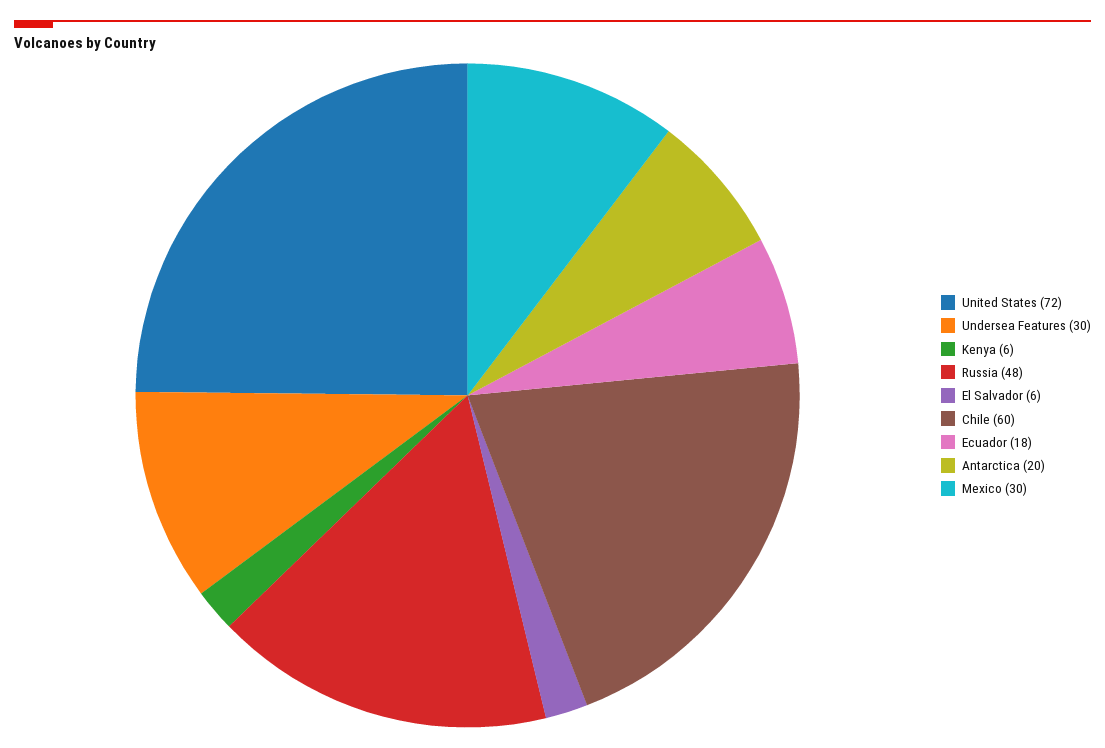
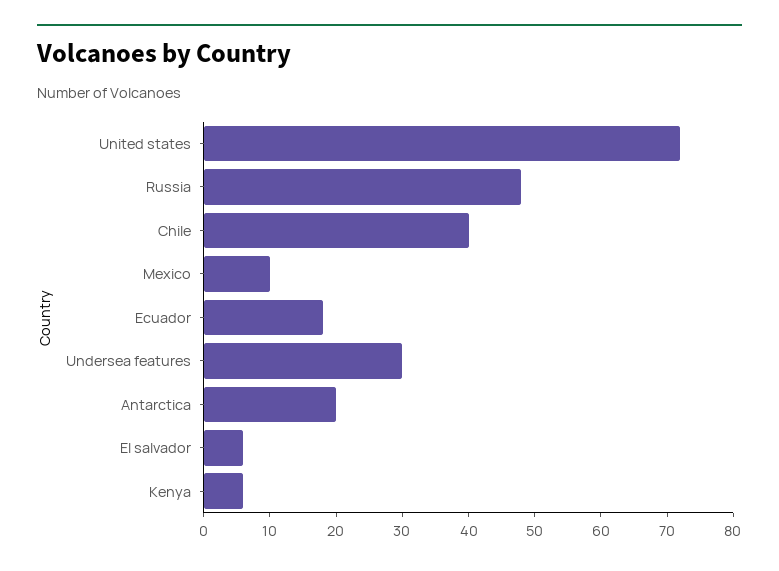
  {
    "United States": 72,
    "Undersea Features": 30,
    "Kenya": 6,
    "Russia": 48,
    "El Salvador": 6,
-   "Chile": 60,
+   "Chile": 40,
    "Ecuador": 18,
    "Antarctica": 20,
-   "Mexico": 30
+   "Mexico": 10
  }

